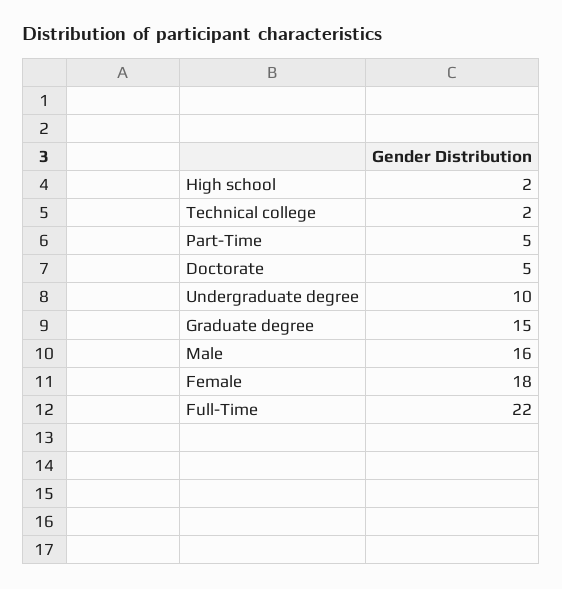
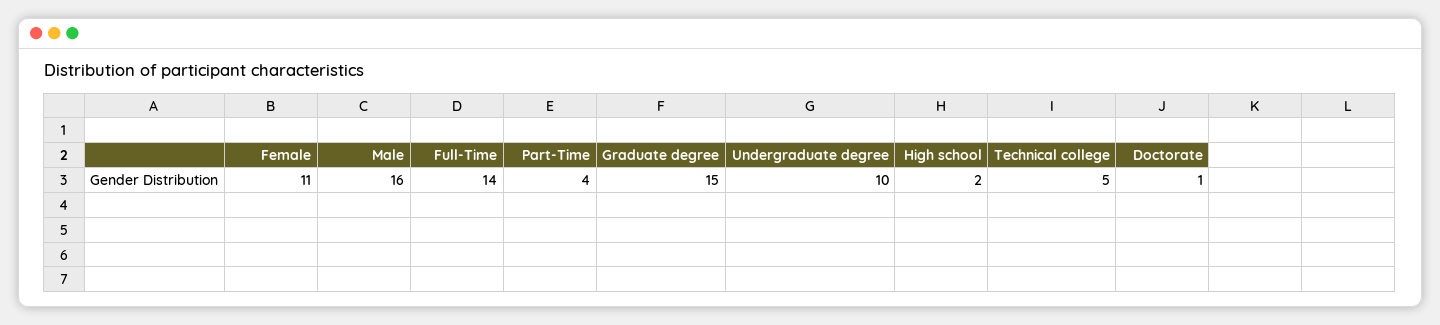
  {
    "High school": 2,
-   "Technical college": 2,
+   "Technical college": 5,
-   "Part-Time": 5,
+   "Part-Time": 4,
-   "Doctorate": 5,
+   "Doctorate": 1,
    "Undergraduate degree": 10,
    "Graduate degree": 15,
    "Male": 16,
-   "Female": 18,
+   "Female": 11,
-   "Full-Time": 22
+   "Full-Time": 14
  }

